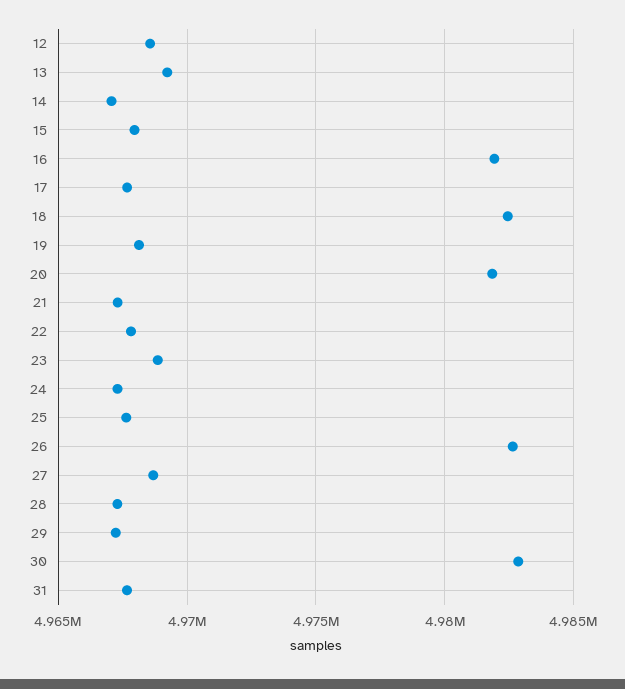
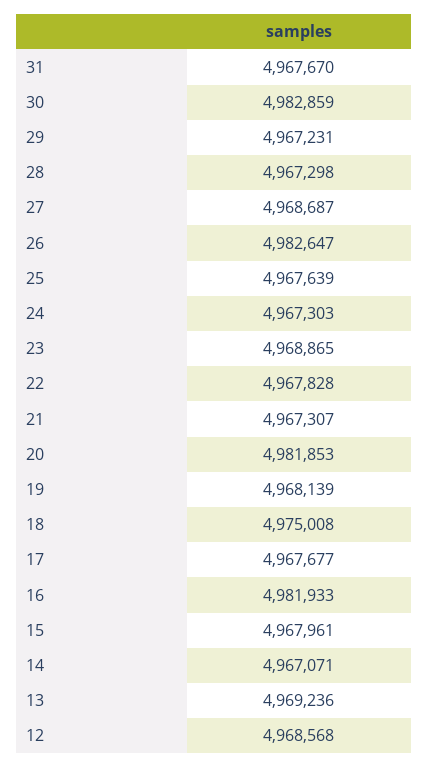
  {
    "12": 4968568,
    "13": 4969236,
    "14": 4967071,
    "15": 4967961,
    "16": 4981933,
    "17": 4967677,
-   "18": 4982500,
+   "18": 4975008,
    "19": 4968139,
    "20": 4981853,
    "21": 4967307,
    "22": 4967828,
    "23": 4968865,
    "24": 4967303,
    "25": 4967639,
    "26": 4982647,
    "27": 4968687,
    "28": 4967298,
    "29": 4967231,
    "30": 4982859,
    "31": 4967670
  }

